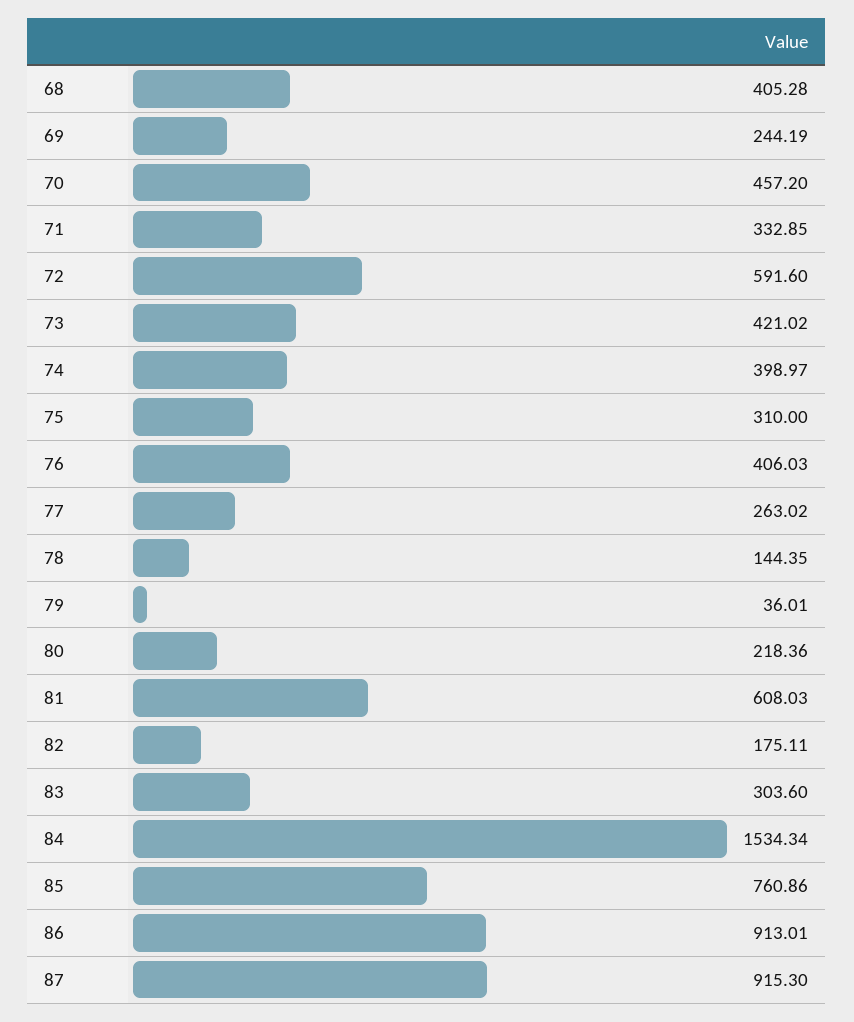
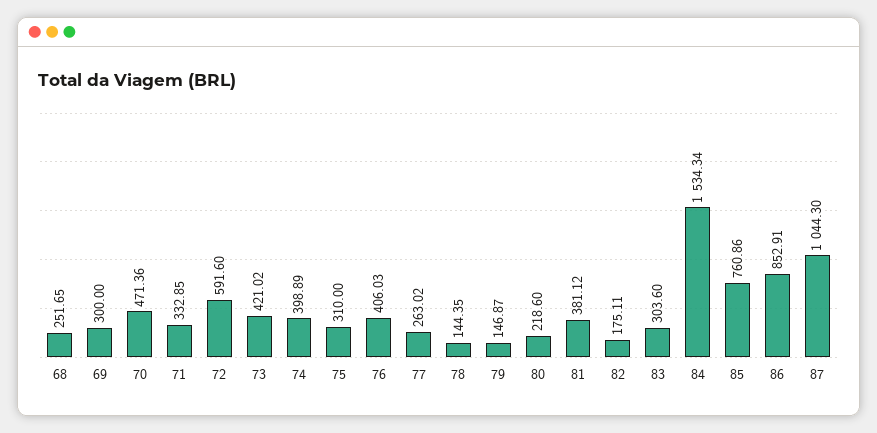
  {
-   "68": 405.28,
+   "68": 251.65,
-   "69": 244.19,
+   "69": 300,
-   "70": 457.2,
+   "70": 471.36,
    "71": 332.85,
    "72": 591.6,
    "73": 421.02,
-   "74": 398.97,
+   "74": 398.89,
    "75": 310,
    "76": 406.03,
    "77": 263.02,
    "78": 144.35,
-   "79": 36.01,
+   "79": 146.87,
-   "80": 218.36,
+   "80": 218.6,
-   "81": 608.03,
+   "81": 381.12,
    "82": 175.11,
    "83": 303.6,
    "84": 1534.34,
    "85": 760.86,
-   "86": 913.01,
+   "86": 852.91,
-   "87": 915.3
+   "87": 1044.3
  }

